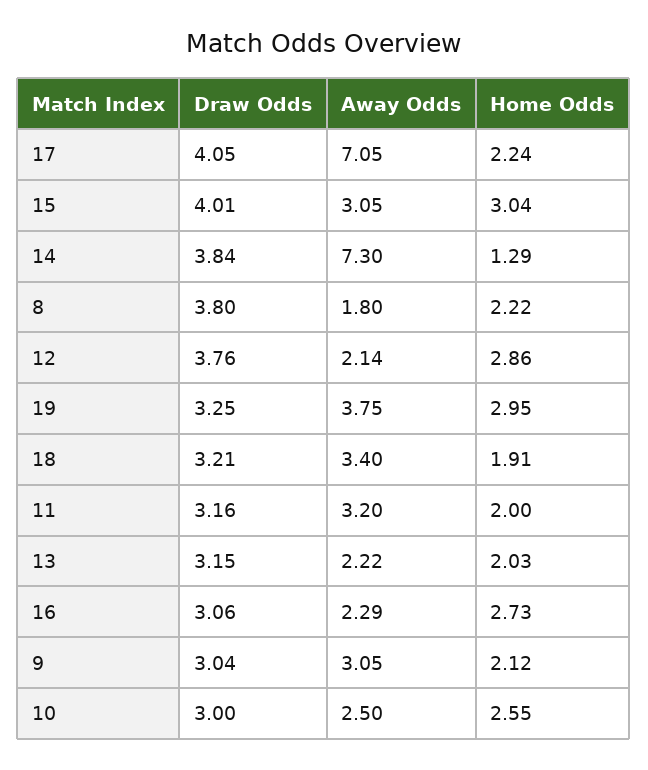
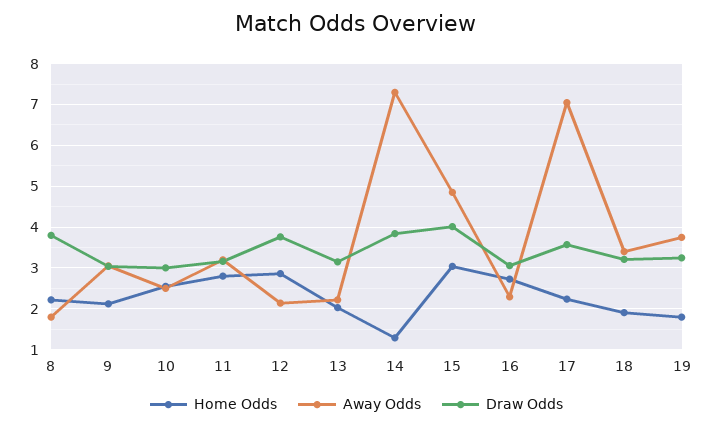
  {
    "Draw Odds": {
-     "17": 4.05,
+     "17": 3.6,
      "15": 4.01,
      "14": 3.84,
      "8": 3.8,
      "12": 3.76,
      "19": 3.25,
      "18": 3.21,
      "11": 3.16,
      "13": 3.15,
      "16": 3.06,
      "9": 3.04,
      "10": 3
    },
    "Away Odds": {
      "17": 7.05,
-     "15": 3.05,
+     "15": 4.8,
      "14": 7.3,
      "8": 1.8,
      "12": 2.14,
      "19": 3.75,
      "18": 3.4,
      "11": 3.2,
      "13": 2.22,
      "16": 2.29,
      "9": 3.05,
      "10": 2.5
    },
    "Home Odds": {
      "17": 2.24,
      "15": 3.04,
      "14": 1.29,
      "8": 2.22,
      "12": 2.86,
-     "19": 2.95,
+     "19": 1.8,
      "18": 1.91,
-     "11": 2,
+     "11": 2.8,
      "13": 2.03,
      "16": 2.73,
      "9": 2.12,
      "10": 2.55
    }
  }

